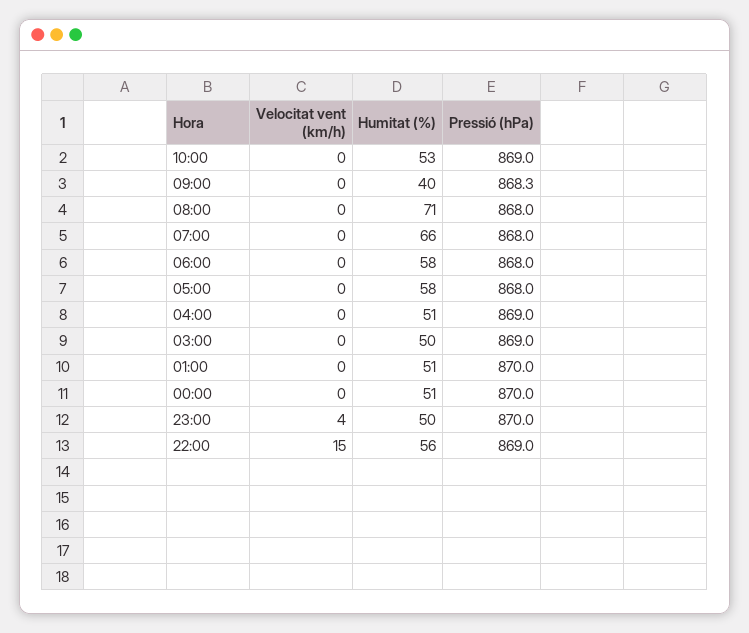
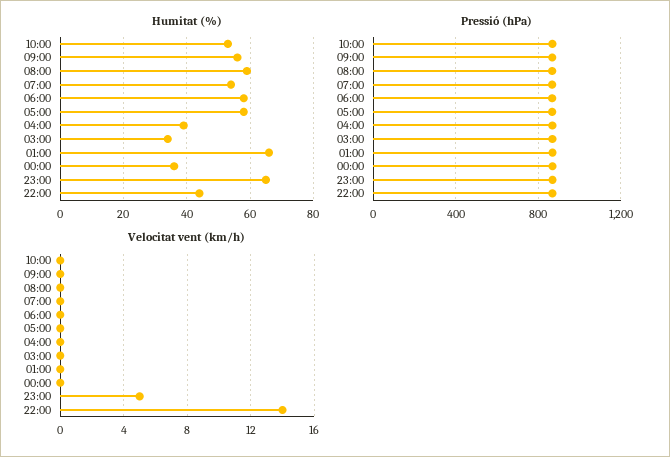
  {
    "Velocitat vent (km/h)": {
      "10:00": 0,
      "09:00": 0,
      "08:00": 0,
      "07:00": 0,
      "06:00": 0,
      "05:00": 0,
      "04:00": 0,
      "03:00": 0,
      "01:00": 0,
      "00:00": 0,
-     "23:00": 4,
+     "23:00": 5,
-     "22:00": 15
+     "22:00": 14
    },
    "Humitat (%)": {
      "10:00": 53,
-     "09:00": 40,
+     "09:00": 55,
-     "08:00": 71,
+     "08:00": 60,
-     "07:00": 66,
+     "07:00": 55,
      "06:00": 58,
      "05:00": 58,
-     "04:00": 51,
+     "04:00": 40,
-     "03:00": 50,
+     "03:00": 35,
-     "01:00": 51,
+     "01:00": 65,
-     "00:00": 51,
+     "00:00": 35,
-     "23:00": 50,
+     "23:00": 65,
-     "22:00": 56
+     "22:00": 45
    },
    "Pressió (hPa)": {
      "10:00": 869,
      "09:00": 868.3,
      "08:00": 868,
      "07:00": 868,
      "06:00": 868,
      "05:00": 868,
      "04:00": 869,
      "03:00": 869,
      "01:00": 870,
      "00:00": 870,
      "23:00": 870,
      "22:00": 869
    }
  }

